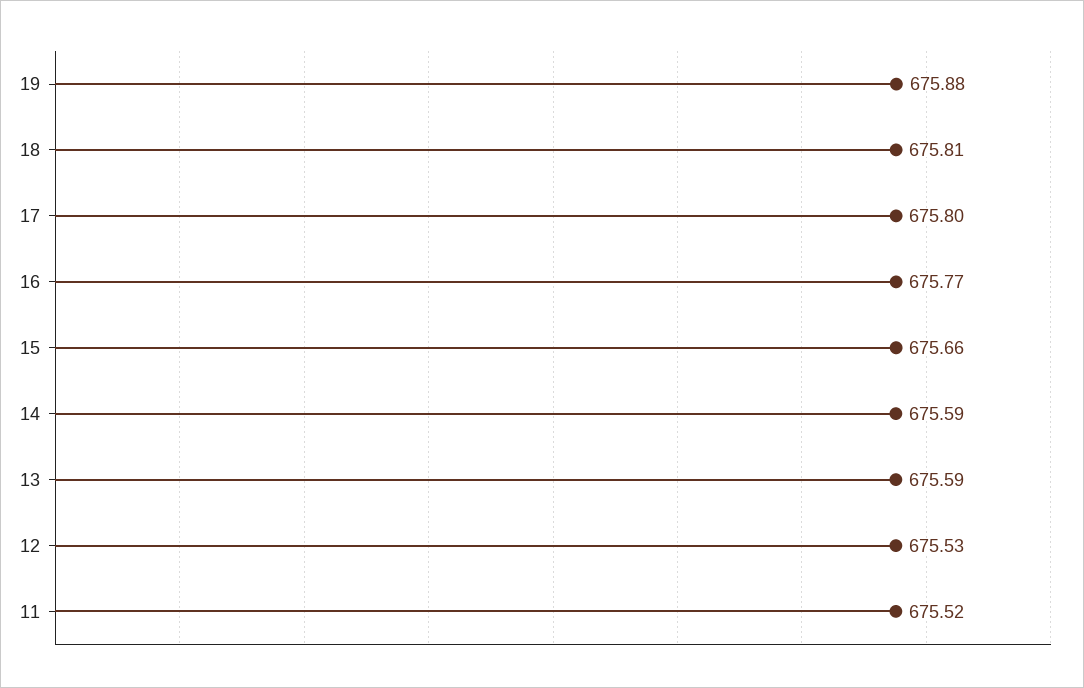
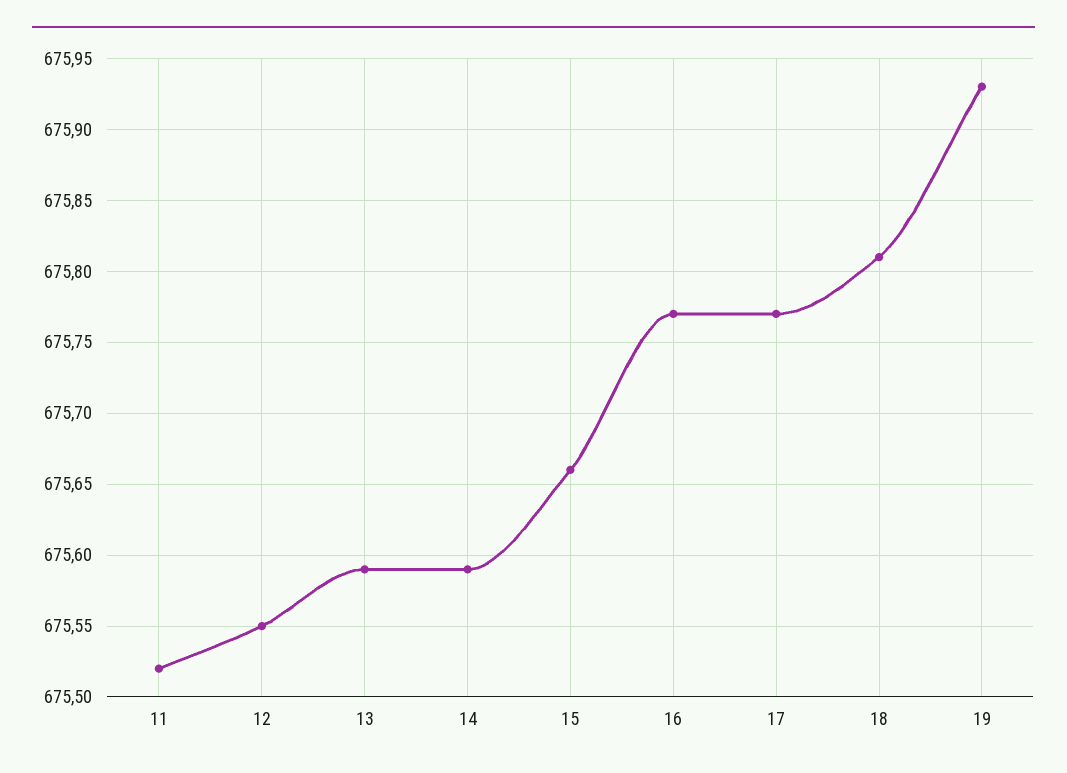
  {
-   "19": 675.88,
+   "19": 675.93,
    "18": 675.81,
-   "17": 675.8,
+   "17": 675.77,
    "16": 675.77,
    "15": 675.66,
    "14": 675.59,
    "13": 675.59,
-   "12": 675.53,
+   "12": 675.55,
    "11": 675.52
  }

